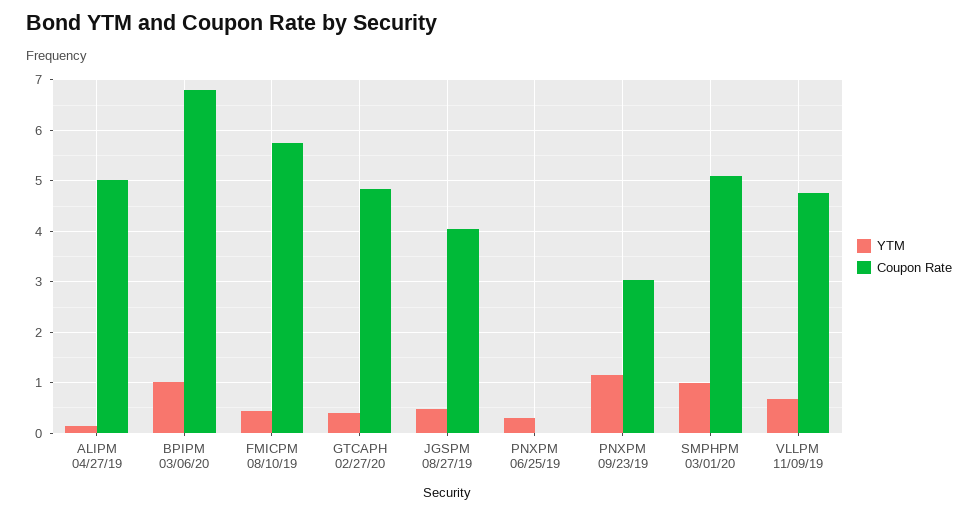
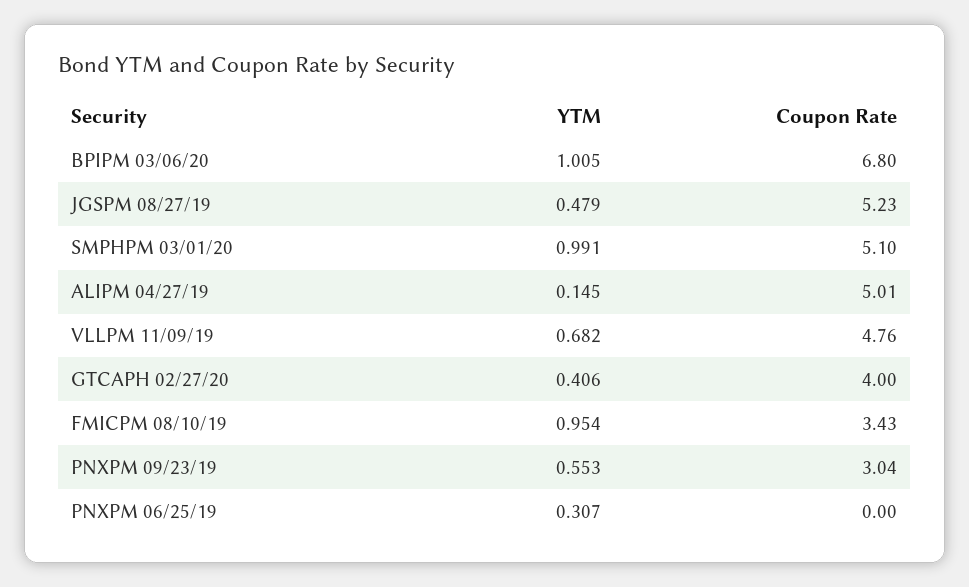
  {
    "YTM": {
      "ALIPM 04/27/19": 0.145,
      "BPIPM 03/06/20": 1.005,
-     "FMICPM 08/10/19": 0.4,
+     "FMICPM 08/10/19": 0.954,
      "GTCAPH 02/27/20": 0.406,
      "JGSPM 08/27/19": 0.479,
      "PNXPM 06/25/19": 0.307,
-     "PNXPM 09/23/19": 1.2,
+     "PNXPM 09/23/19": 0.553,
      "SMPHPM 03/01/20": 0.991,
      "VLLPM 11/09/19": 0.682
    },
    "Coupon Rate": {
      "ALIPM 04/27/19": 5.01,
      "BPIPM 03/06/20": 6.8,
-     "FMICPM 08/10/19": 5.8,
+     "FMICPM 08/10/19": 3.43,
-     "GTCAPH 02/27/20": 4.8,
+     "GTCAPH 02/27/20": 4,
-     "JGSPM 08/27/19": 4,
+     "JGSPM 08/27/19": 5.23,
      "PNXPM 06/25/19": 0,
      "PNXPM 09/23/19": 3.04,
      "SMPHPM 03/01/20": 5.1,
      "VLLPM 11/09/19": 4.76
    }
  }

